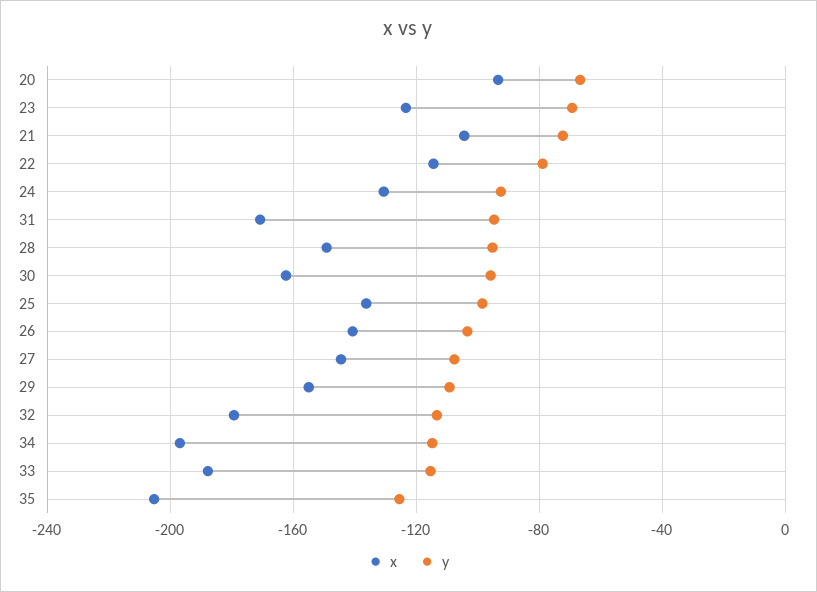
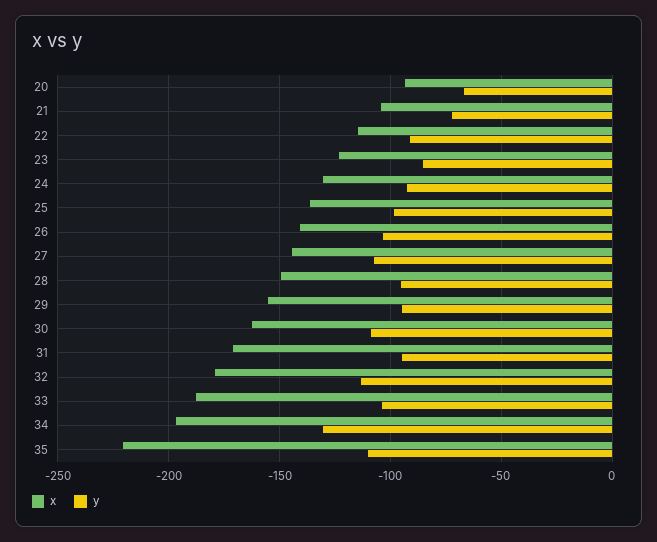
  {
    "x": {
      "20": -95,
      "23": -125,
      "21": -105,
      "22": -115,
      "24": -130,
      "31": -170,
      "28": -150,
      "30": -160,
      "25": -135,
      "26": -140,
      "27": -145,
      "29": -155,
      "32": -180,
      "34": -195,
      "33": -190,
-     "35": -205
+     "35": -220
    },
    "y": {
      "20": -65,
-     "23": -70,
+     "23": -85,
      "21": -70,
-     "22": -80,
+     "22": -90,
      "24": -95,
      "31": -95,
      "28": -95,
-     "30": -95,
+     "30": -110,
      "25": -100,
      "26": -105,
      "27": -110,
-     "29": -110,
+     "29": -95,
      "32": -115,
-     "34": -115,
+     "34": -130,
-     "33": -115,
+     "33": -105,
-     "35": -125
+     "35": -110
    }
  }

